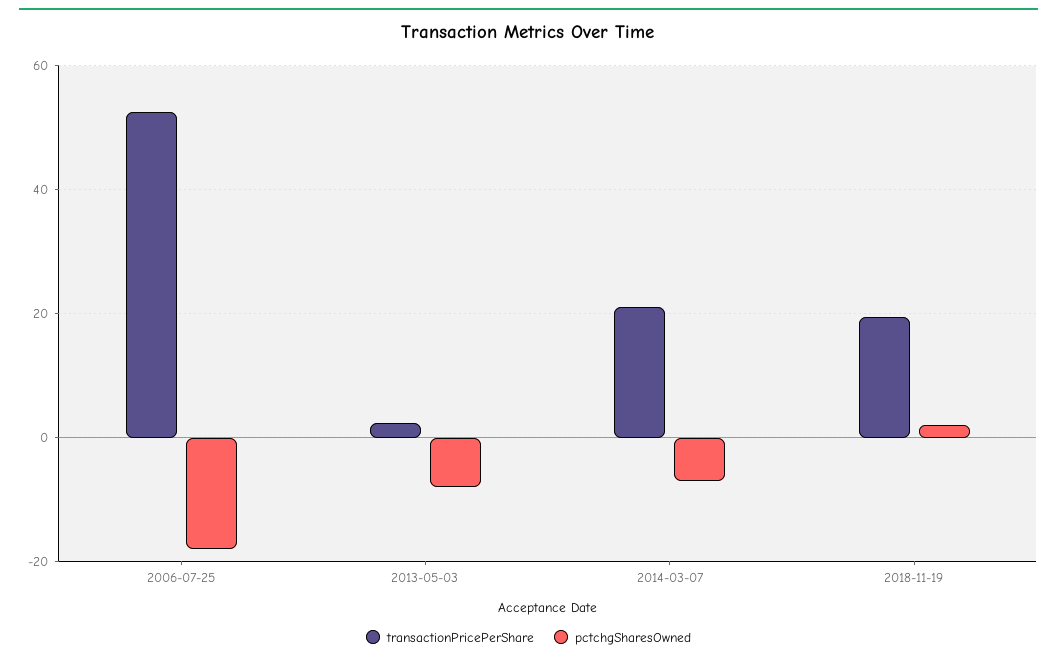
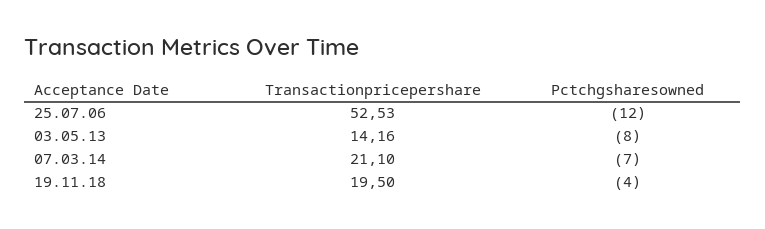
  {
    "transactionPricePerShare": {
      "2006-07-25": 52.53,
-     "2013-05-03": 2,
+     "2013-05-03": 14.16,
      "2014-03-07": 21.1,
      "2018-11-19": 19.5
    },
    "pctchgSharesOwned": {
-     "2006-07-25": -18,
+     "2006-07-25": -12,
      "2013-05-03": -8,
      "2014-03-07": -7,
-     "2018-11-19": 2
+     "2018-11-19": -4
    }
  }

